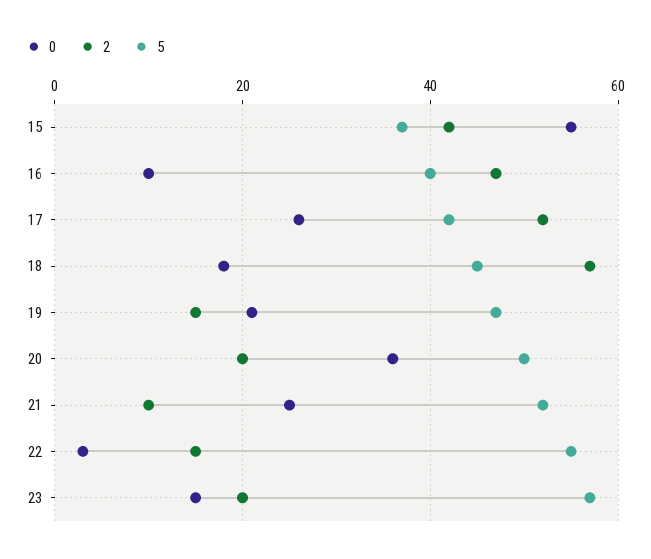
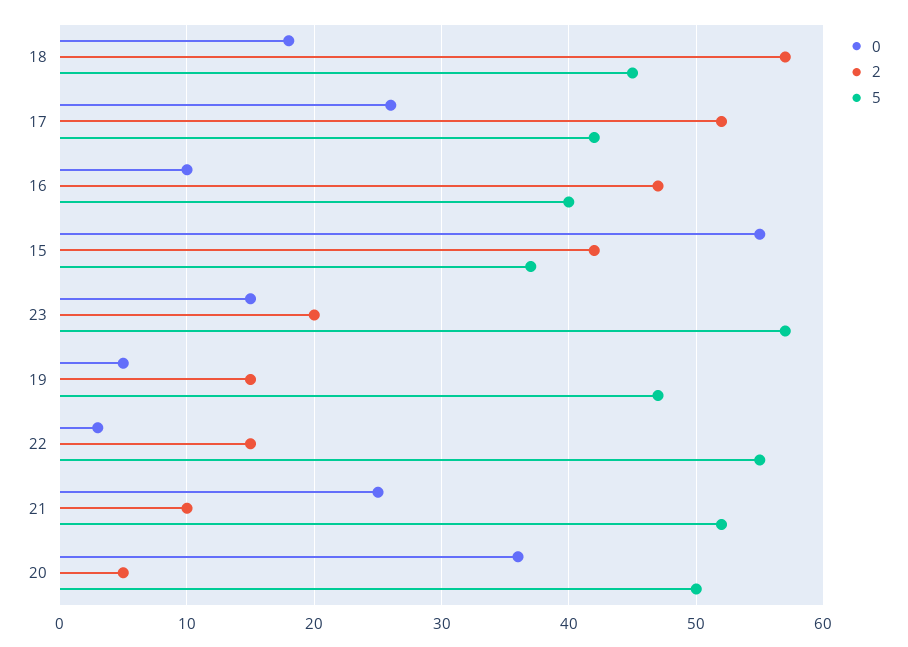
  {
    "0": {
      "15": 55,
      "16": 10,
      "17": 26,
      "18": 18,
-     "19": 20,
+     "19": 5,
      "20": 36,
      "21": 25,
      "22": 3,
      "23": 15
    },
    "2": {
      "15": 42,
      "16": 47,
      "17": 52,
      "18": 57,
      "19": 15,
-     "20": 20,
+     "20": 5,
      "21": 10,
      "22": 15,
      "23": 20
    },
    "5": {
      "15": 37,
      "16": 40,
      "17": 42,
      "18": 45,
      "19": 47,
      "20": 50,
      "21": 52,
      "22": 55,
      "23": 57
    }
  }

